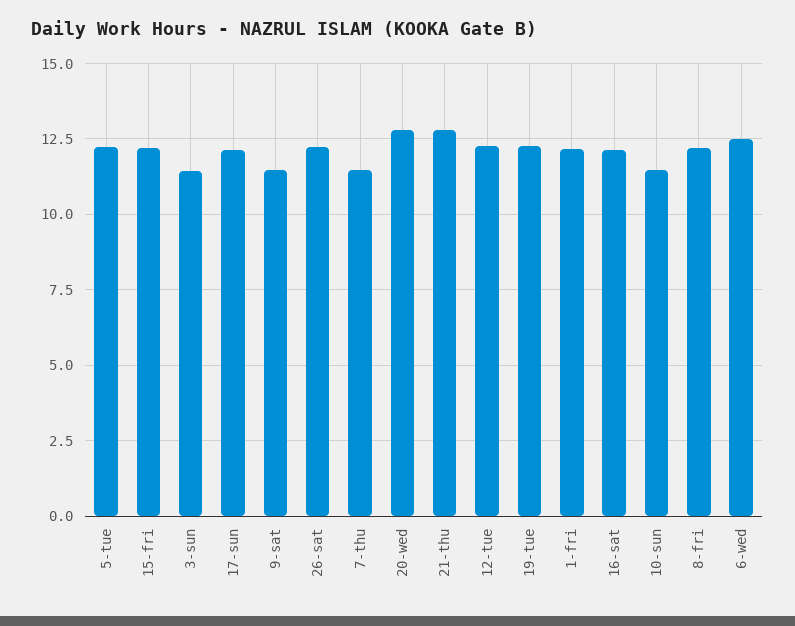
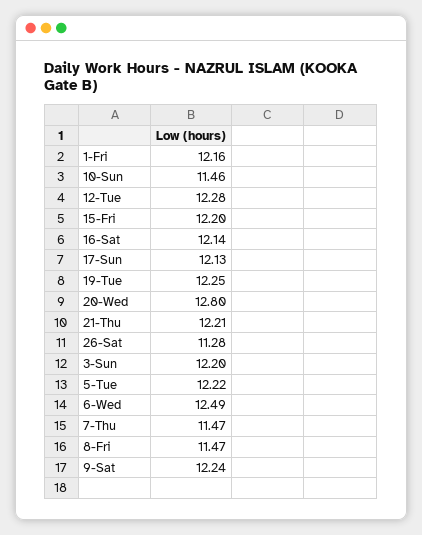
  {
    "5-tue": 12.22,
    "15-fri": 12.2,
-   "3-sun": 11.5,
+   "3-sun": 12.2,
    "17-sun": 12.13,
-   "9-sat": 11.5,
+   "9-sat": 12.24,
-   "26-sat": 12.25,
+   "26-sat": 11.28,
    "7-thu": 11.47,
    "20-wed": 12.8,
-   "21-thu": 12.75,
+   "21-thu": 12.21,
    "12-tue": 12.28,
    "19-tue": 12.25,
    "1-fri": 12.16,
    "16-sat": 12.14,
    "10-sun": 11.46,
-   "8-fri": 12.25,
+   "8-fri": 11.47,
    "6-wed": 12.49
  }

